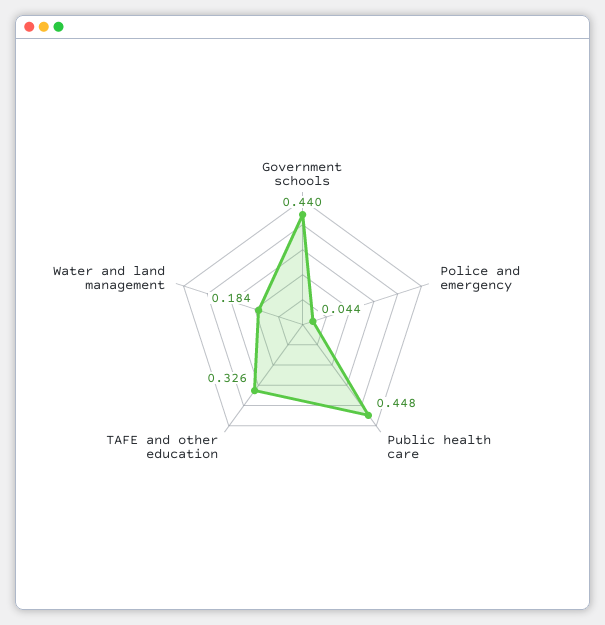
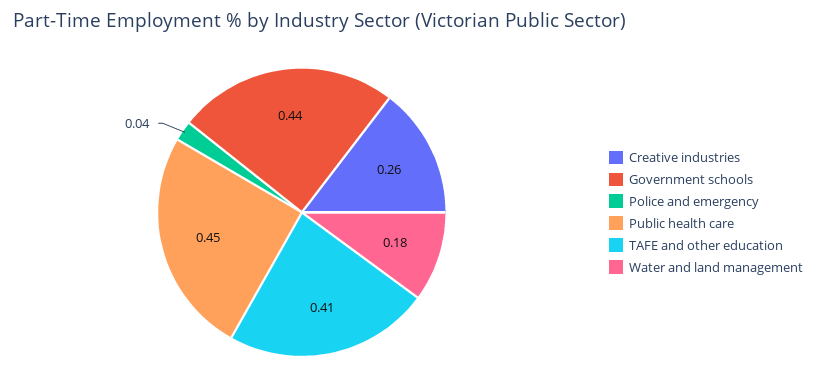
  {
    "Government schools": 0.44,
    "Police and emergency": 0.044,
    "Public health care": 0.448,
-   "TAFE and other education": 0.326,
+   "TAFE and other education": 0.41,
-   "Water and land management": 0.184
+   "Water and land management": 0.184,
+   "Creative industries": 0.26
  }

